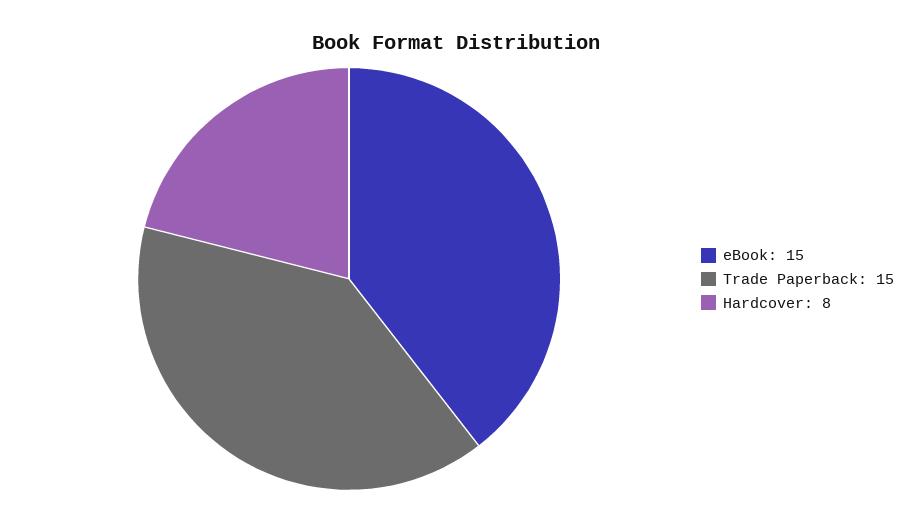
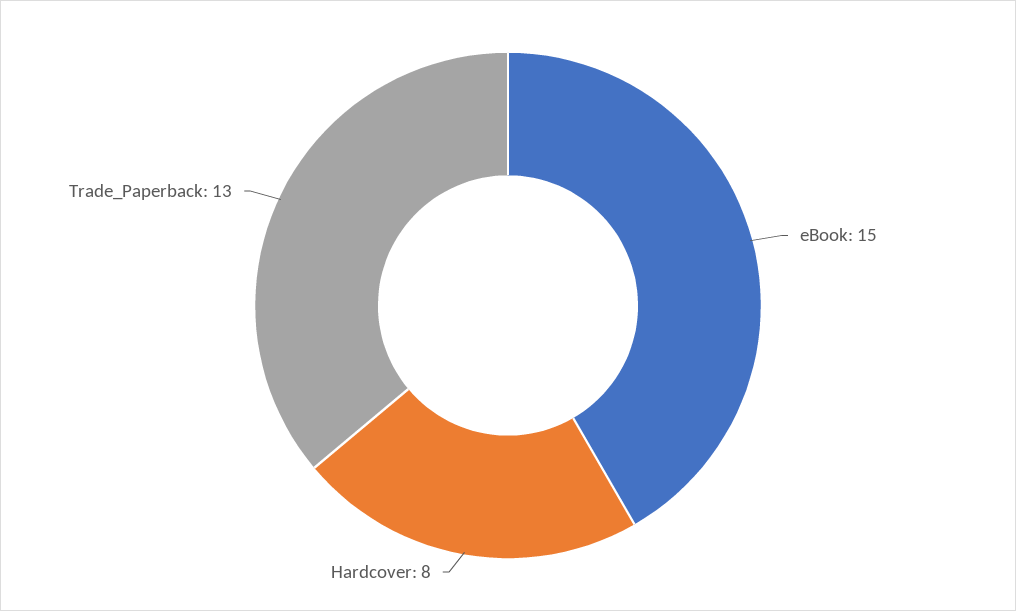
  {
    "eBook": 15,
-   "Trade Paperback": 15,
+   "Trade Paperback": 13,
    "Hardcover": 8
  }

